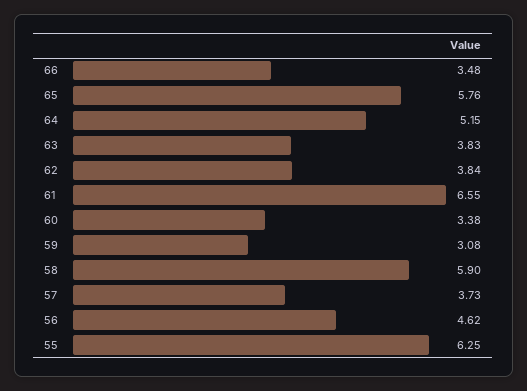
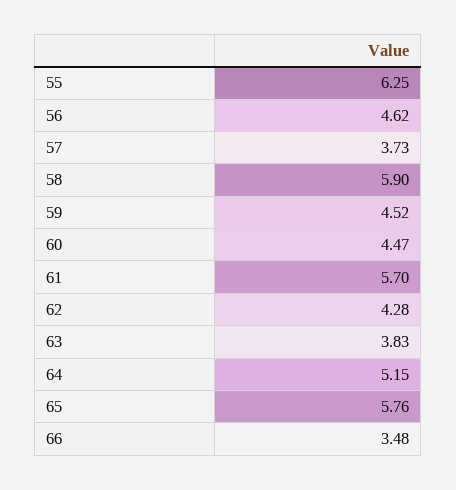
  {
    "66": 3.48,
    "65": 5.76,
    "64": 5.15,
    "63": 3.83,
-   "62": 3.84,
+   "62": 4.28,
-   "61": 6.55,
+   "61": 5.7,
-   "60": 3.38,
+   "60": 4.47,
-   "59": 3.08,
+   "59": 4.52,
    "58": 5.9,
    "57": 3.73,
    "56": 4.62,
    "55": 6.25
  }

